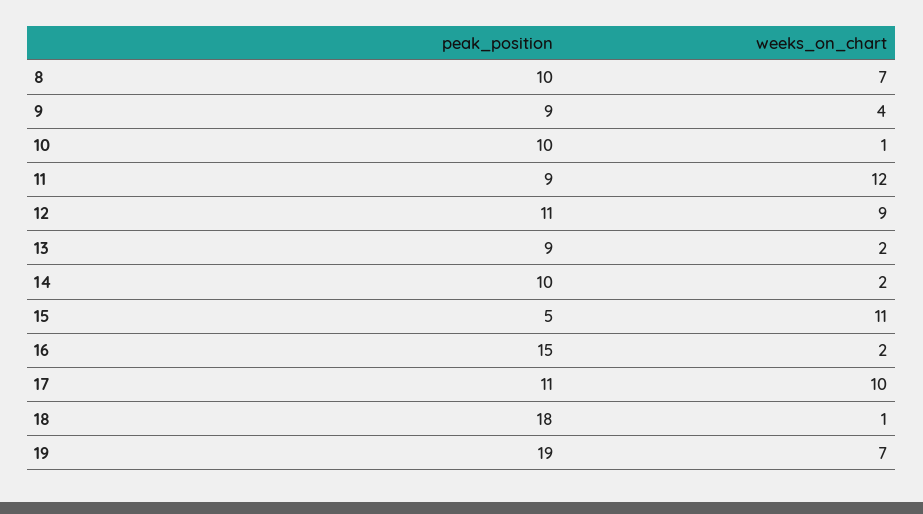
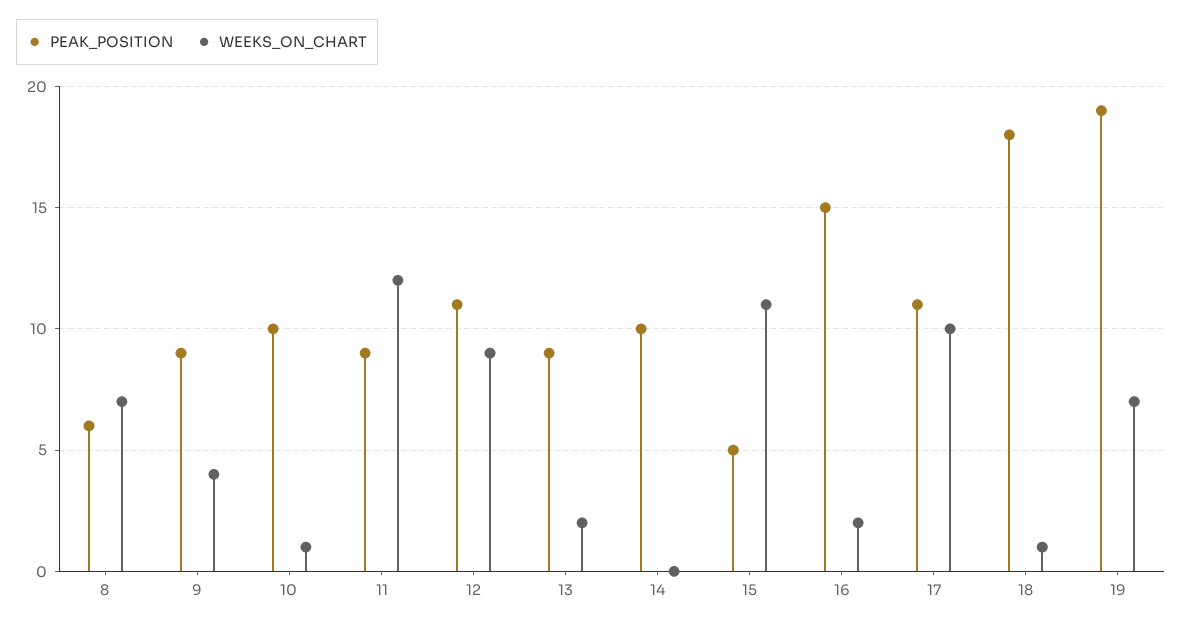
  {
    "peak_position": {
-     "8": 10,
+     "8": 6,
      "9": 9,
      "10": 10,
      "11": 9,
      "12": 11,
      "13": 9,
      "14": 10,
      "15": 5,
      "16": 15,
      "17": 11,
      "18": 18,
      "19": 19
    },
    "weeks_on_chart": {
      "8": 7,
      "9": 4,
      "10": 1,
      "11": 12,
      "12": 9,
      "13": 2,
-     "14": 2,
+     "14": 0,
      "15": 11,
      "16": 2,
      "17": 10,
      "18": 1,
      "19": 7
    }
  }

